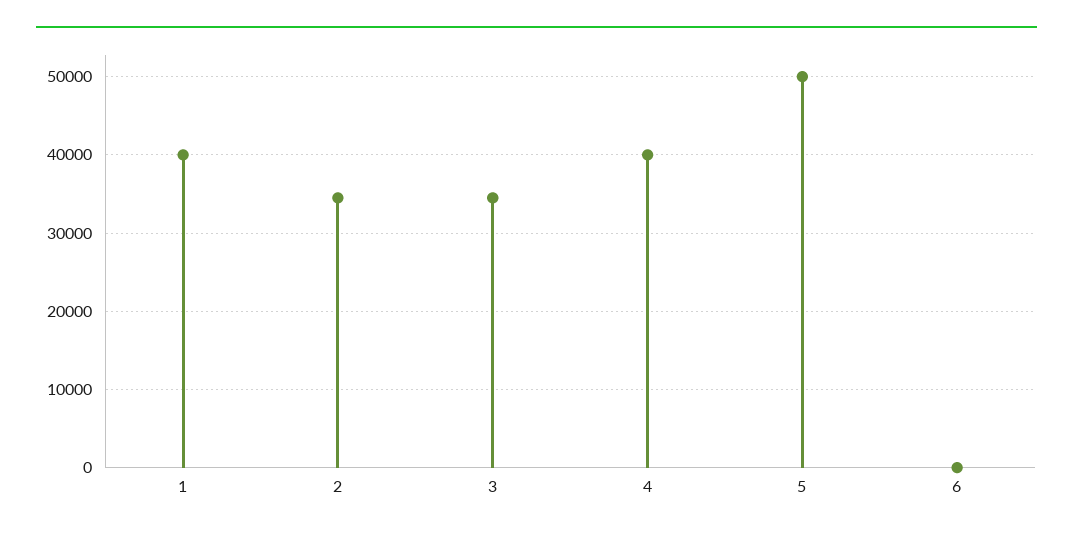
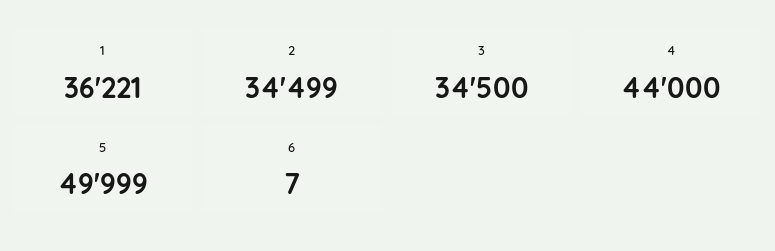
  {
-   "1": 40000,
+   "1": 36221,
    "2": 34499,
    "3": 34500,
-   "4": 40000,
+   "4": 44000,
    "5": 49999,
    "6": 7
  }

